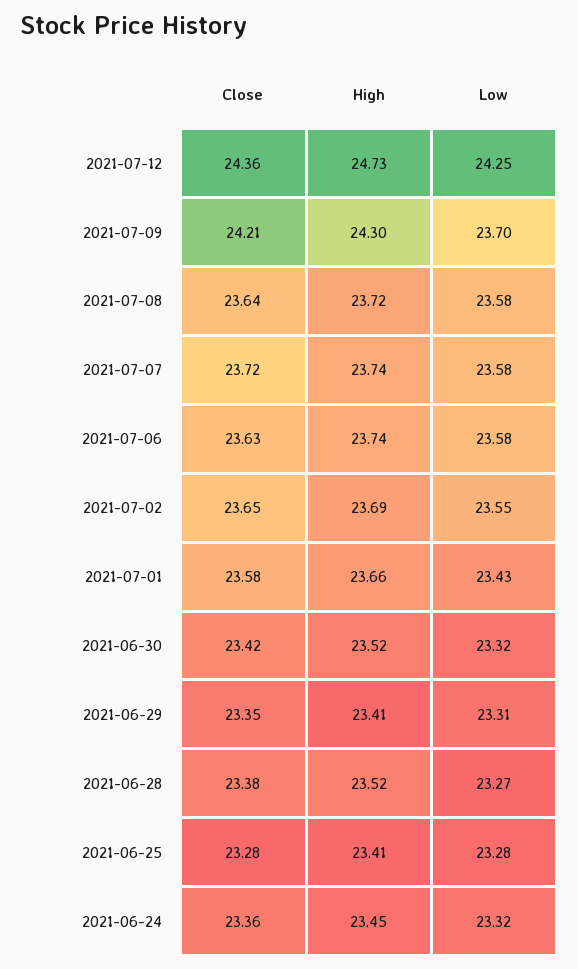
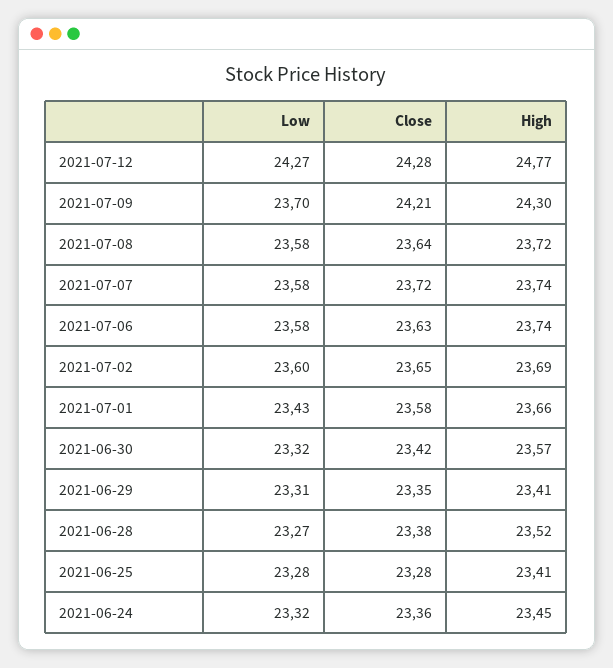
  {
    "Close": {
-     "2021-07-12": 24.36,
+     "2021-07-12": 24.28,
      "2021-07-09": 24.21,
      "2021-07-08": 23.64,
      "2021-07-07": 23.72,
      "2021-07-06": 23.63,
      "2021-07-02": 23.65,
      "2021-07-01": 23.58,
      "2021-06-30": 23.42,
      "2021-06-29": 23.35,
      "2021-06-28": 23.38,
      "2021-06-25": 23.28,
      "2021-06-24": 23.36
    },
    "High": {
-     "2021-07-12": 24.73,
+     "2021-07-12": 24.77,
      "2021-07-09": 24.3,
      "2021-07-08": 23.72,
      "2021-07-07": 23.74,
      "2021-07-06": 23.74,
      "2021-07-02": 23.69,
      "2021-07-01": 23.66,
-     "2021-06-30": 23.52,
+     "2021-06-30": 23.57,
      "2021-06-29": 23.41,
      "2021-06-28": 23.52,
      "2021-06-25": 23.41,
      "2021-06-24": 23.45
    },
    "Low": {
-     "2021-07-12": 24.25,
+     "2021-07-12": 24.27,
      "2021-07-09": 23.7,
      "2021-07-08": 23.58,
      "2021-07-07": 23.58,
      "2021-07-06": 23.58,
-     "2021-07-02": 23.55,
+     "2021-07-02": 23.6,
      "2021-07-01": 23.43,
      "2021-06-30": 23.32,
      "2021-06-29": 23.31,
      "2021-06-28": 23.27,
      "2021-06-25": 23.28,
      "2021-06-24": 23.32
    }
  }

